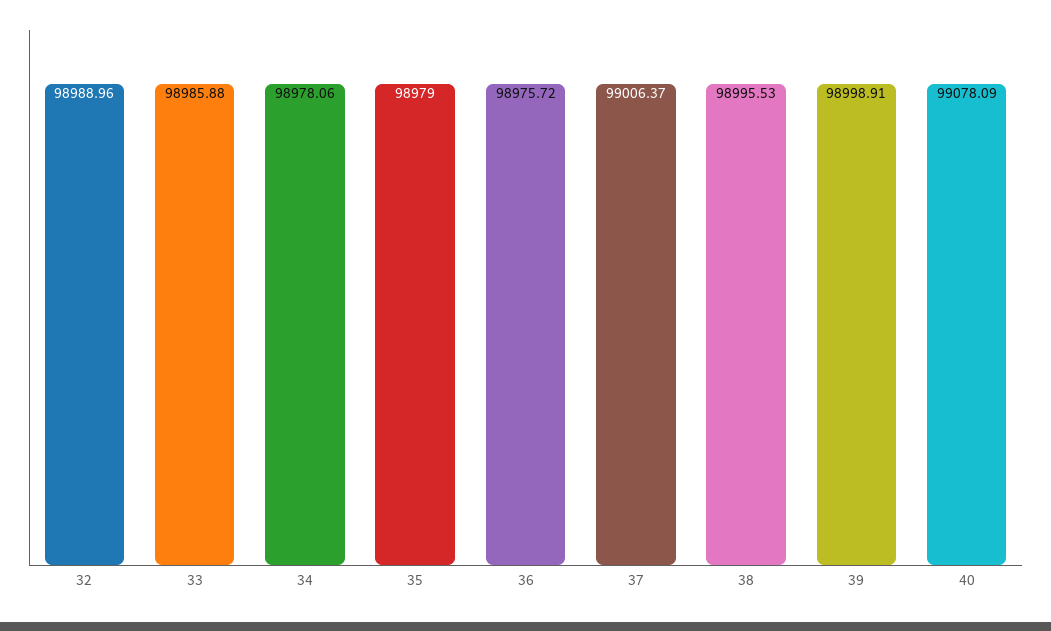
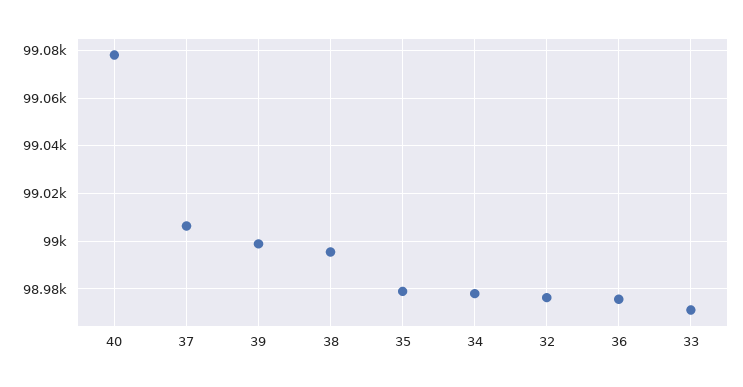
  {
-   "32": 98988.96,
+   "32": 98975,
-   "33": 98985.88,
+   "33": 98970,
    "34": 98978.06,
    "35": 98979,
    "36": 98975.72,
    "37": 99006.37,
    "38": 98995.53,
    "39": 98998.91,
    "40": 99078.09
  }

